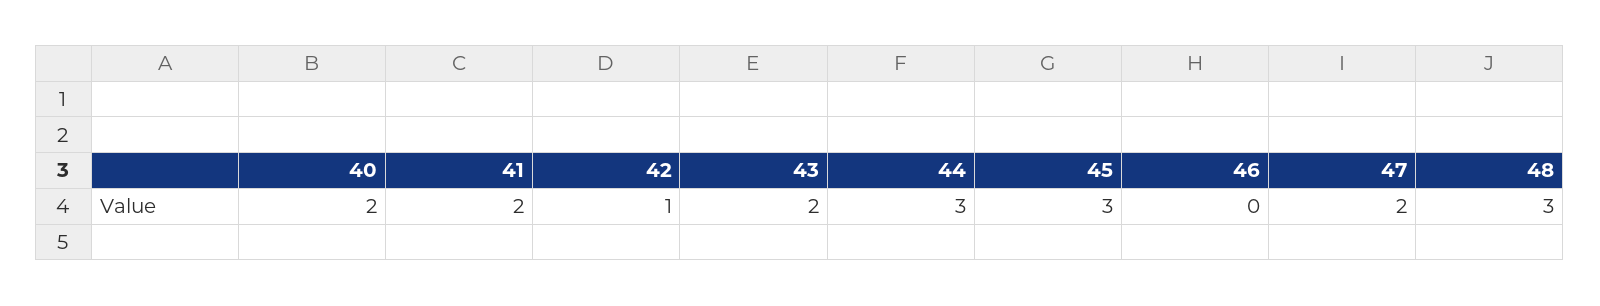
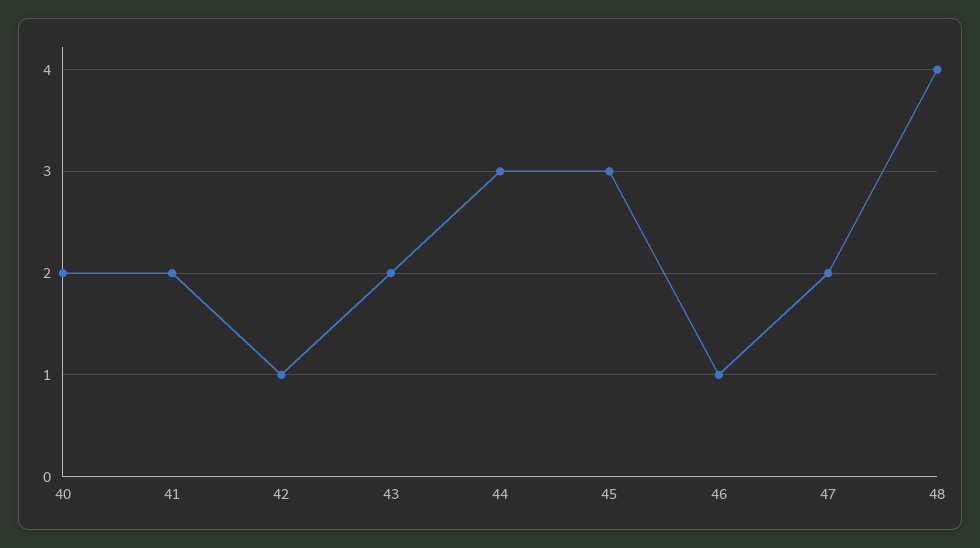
  {
    "40": 2,
    "41": 2,
    "42": 1,
    "43": 2,
    "44": 3,
    "45": 3,
-   "46": 0,
+   "46": 1,
    "47": 2,
-   "48": 3
+   "48": 4
  }

